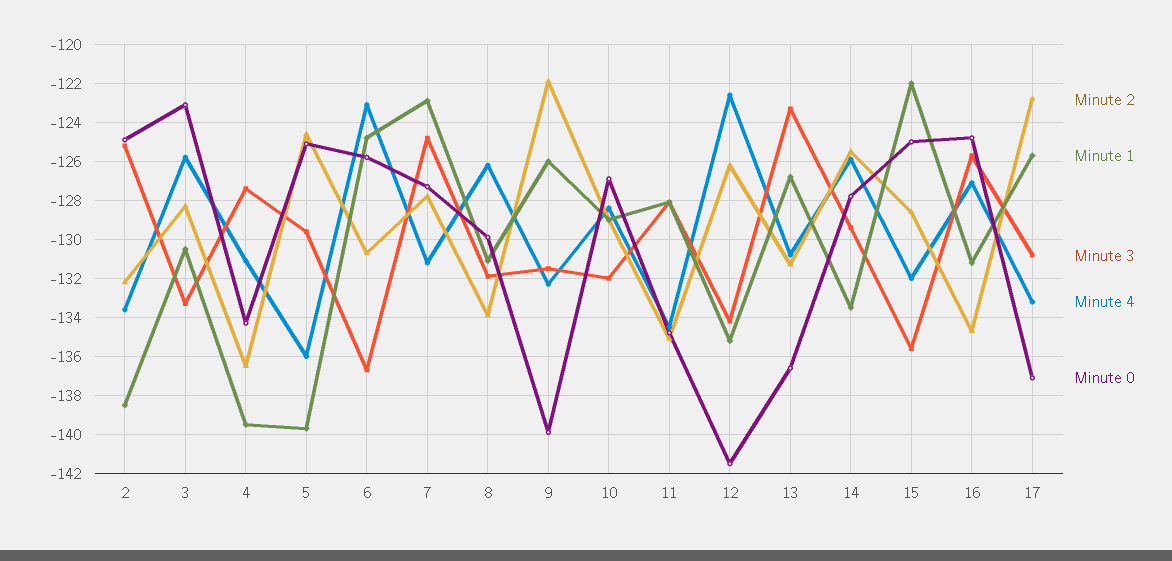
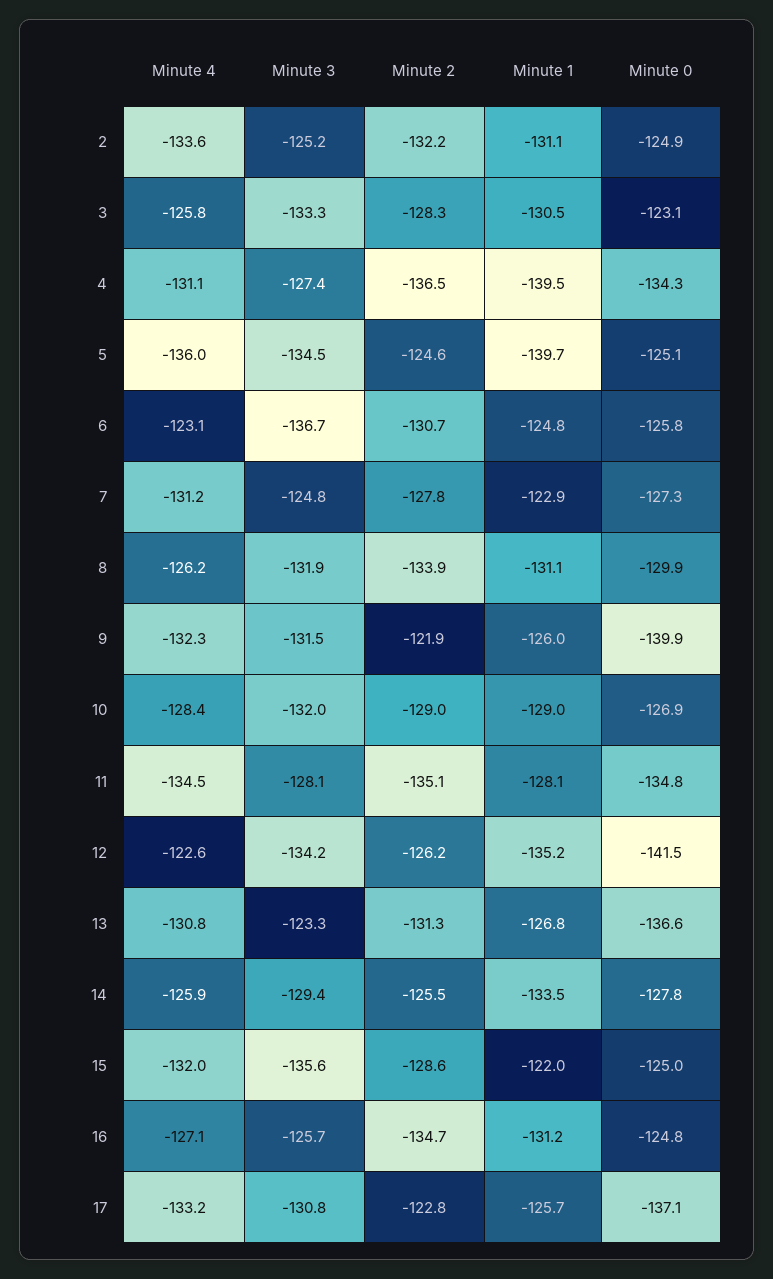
  {
    "Minute 2": {
      "2": -132.2,
      "3": -128.3,
      "4": -136.5,
      "5": -124.6,
      "6": -130.7,
      "7": -127.8,
      "8": -133.9,
      "9": -121.9,
      "10": -129,
      "11": -135.1,
      "12": -126.2,
      "13": -131.3,
      "14": -125.5,
      "15": -128.6,
      "16": -134.7,
      "17": -122.8
    },
    "Minute 1": {
-     "2": -138.5,
+     "2": -131.1,
      "3": -130.5,
      "4": -139.5,
      "5": -139.7,
      "6": -124.8,
      "7": -122.9,
      "8": -131.1,
      "9": -126,
      "10": -129,
      "11": -128.1,
      "12": -135.2,
      "13": -126.8,
      "14": -133.5,
      "15": -122,
      "16": -131.2,
      "17": -125.7
    },
    "Minute 3": {
      "2": -125.2,
      "3": -133.3,
      "4": -127.4,
-     "5": -129.5,
+     "5": -134.5,
      "6": -136.7,
      "7": -124.8,
      "8": -131.9,
      "9": -131.5,
      "10": -132,
      "11": -128.1,
      "12": -134.2,
      "13": -123.3,
      "14": -129.4,
      "15": -135.6,
      "16": -125.7,
      "17": -130.8
    },
    "Minute 4": {
      "2": -133.6,
      "3": -125.8,
      "4": -131.1,
      "5": -136,
      "6": -123.1,
      "7": -131.2,
      "8": -126.2,
      "9": -132.3,
      "10": -128.4,
      "11": -134.5,
      "12": -122.6,
      "13": -130.8,
      "14": -125.9,
      "15": -132,
      "16": -127.1,
      "17": -133.2
    },
    "Minute 0": {
      "2": -124.9,
      "3": -123.1,
      "4": -134.3,
      "5": -125.1,
      "6": -125.8,
      "7": -127.3,
      "8": -129.9,
      "9": -139.9,
      "10": -126.9,
      "11": -134.8,
      "12": -141.5,
      "13": -136.6,
      "14": -127.8,
      "15": -125,
      "16": -124.8,
      "17": -137.1
    }
  }

